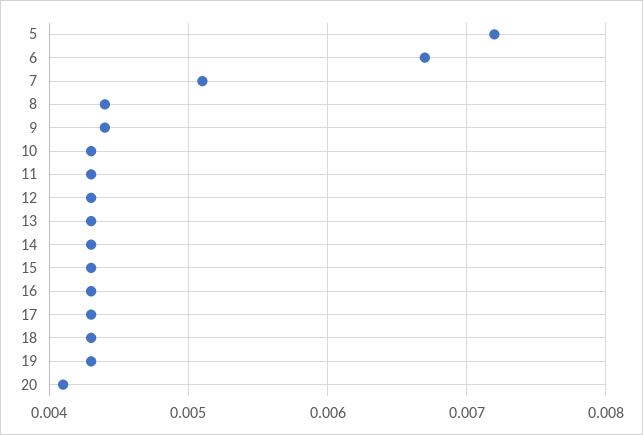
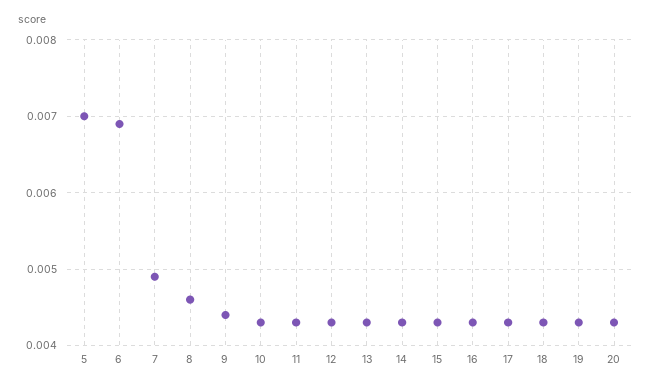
  {
-   "5": 0.0072,
+   "5": 0.007,
-   "6": 0.0067,
+   "6": 0.0069,
-   "7": 0.0051,
+   "7": 0.0049,
-   "8": 0.0044,
+   "8": 0.0046,
    "9": 0.0044,
    "10": 0.0043,
    "11": 0.0043,
    "12": 0.0043,
    "13": 0.0043,
    "14": 0.0043,
    "15": 0.0043,
    "16": 0.0043,
    "17": 0.0043,
    "18": 0.0043,
    "19": 0.0043,
-   "20": 0.0041
+   "20": 0.0043
  }

